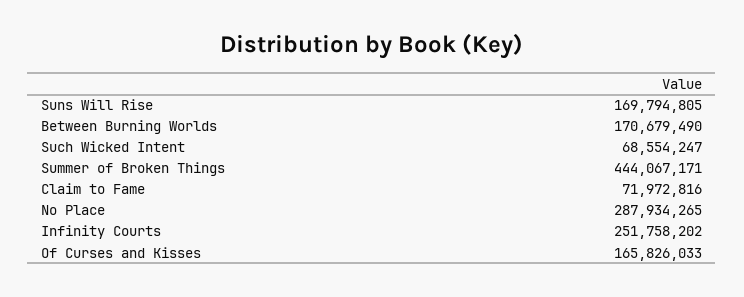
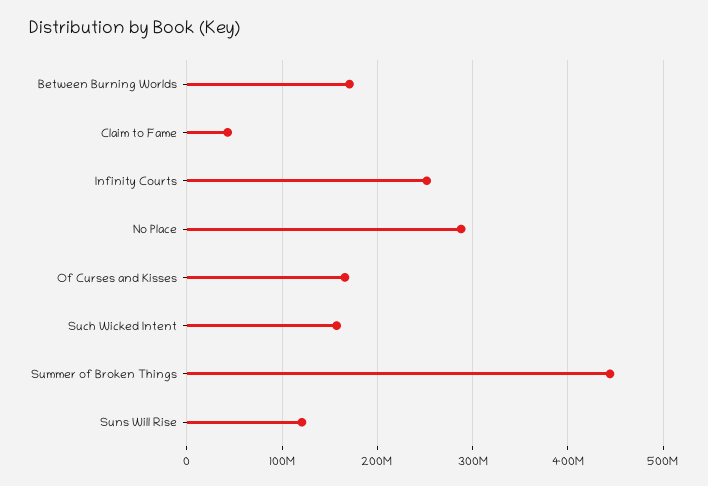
  {
-   "Suns Will Rise": 169794805,
+   "Suns Will Rise": 120000000,
    "Between Burning Worlds": 170679490,
-   "Such Wicked Intent": 68554247,
+   "Such Wicked Intent": 160000000,
    "Summer of Broken Things": 444067171,
-   "Claim to Fame": 71972816,
+   "Claim to Fame": 40000000,
    "No Place": 287934265,
    "Infinity Courts": 251758202,
    "Of Curses and Kisses": 165826033
  }

